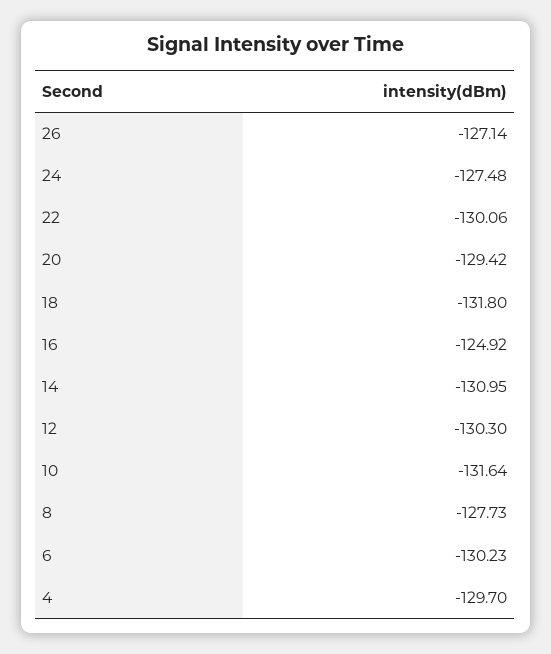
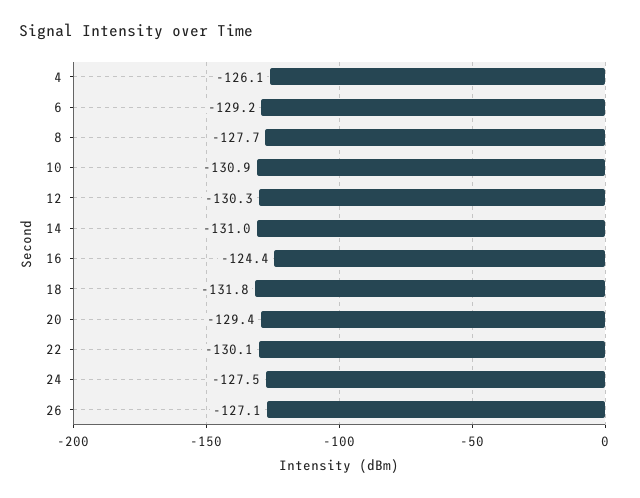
  {
    "26": -127.14,
    "24": -127.48,
    "22": -130.06,
    "20": -129.42,
    "18": -131.8,
-   "16": -124.92,
+   "16": -124.4,
    "14": -130.95,
    "12": -130.3,
-   "10": -131.64,
+   "10": -130.9,
    "8": -127.73,
-   "6": -130.23,
+   "6": -129.2,
-   "4": -129.7
+   "4": -126.1
  }

